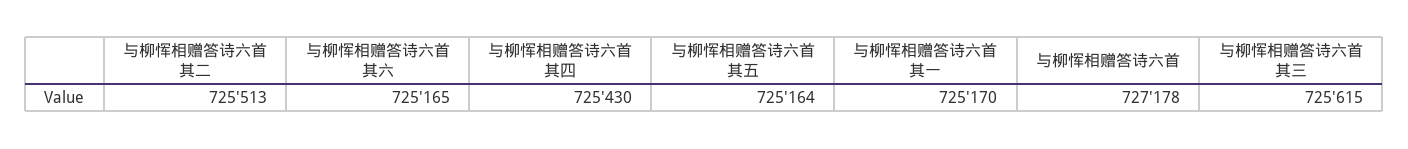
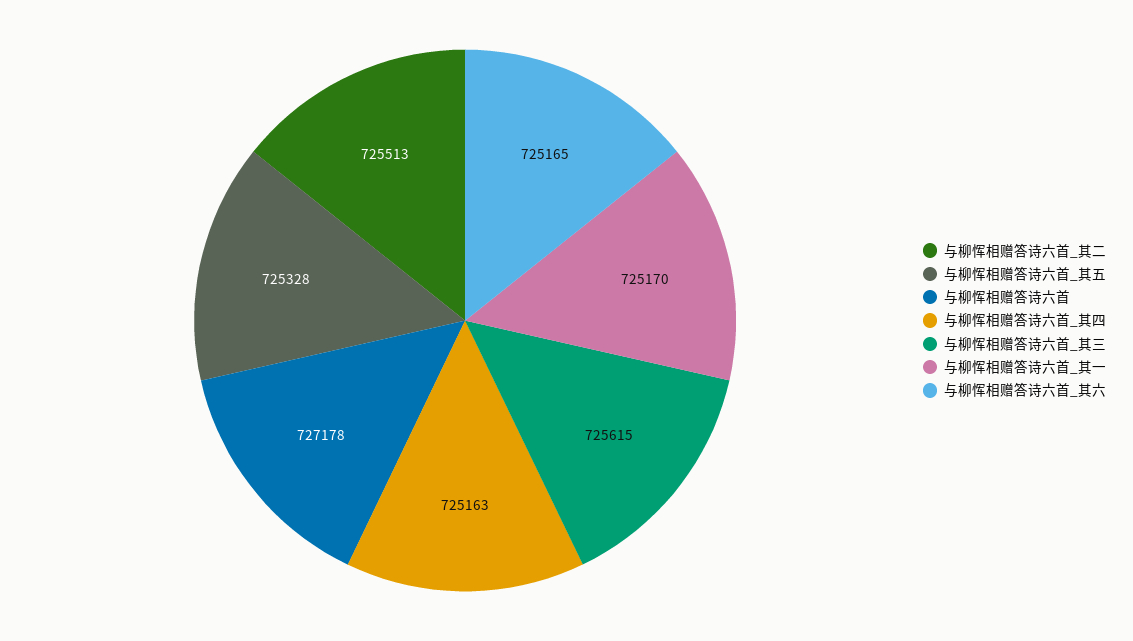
  {
    "与柳恽相赠答诗六首 其二": 725513,
    "与柳恽相赠答诗六首 其六": 725165,
-   "与柳恽相赠答诗六首 其四": 725430,
+   "与柳恽相赠答诗六首 其四": 725163,
-   "与柳恽相赠答诗六首 其五": 725164,
+   "与柳恽相赠答诗六首 其五": 725328,
    "与柳恽相赠答诗六首 其一": 725170,
    "与柳恽相赠答诗六首": 727178,
    "与柳恽相赠答诗六首 其三": 725615
  }

